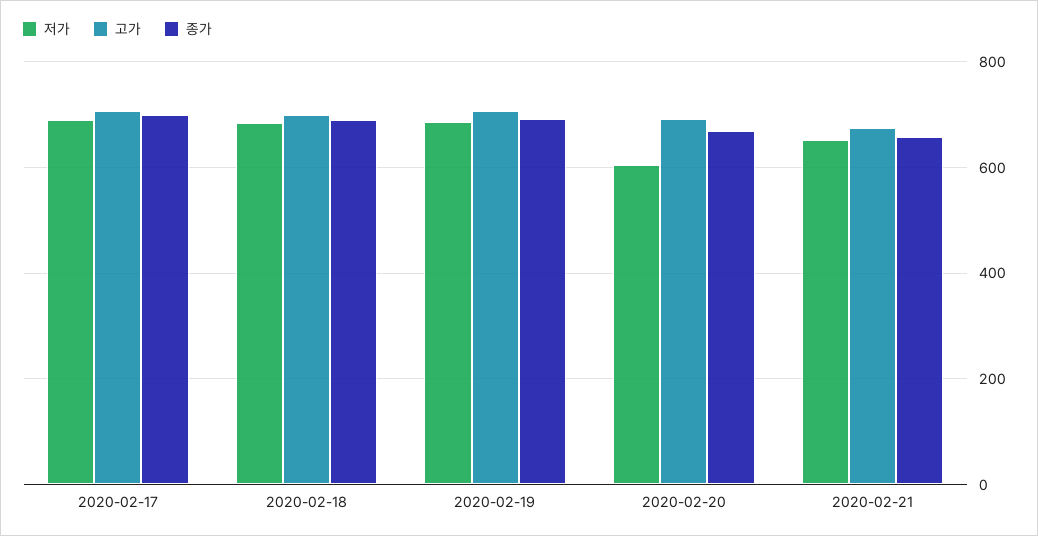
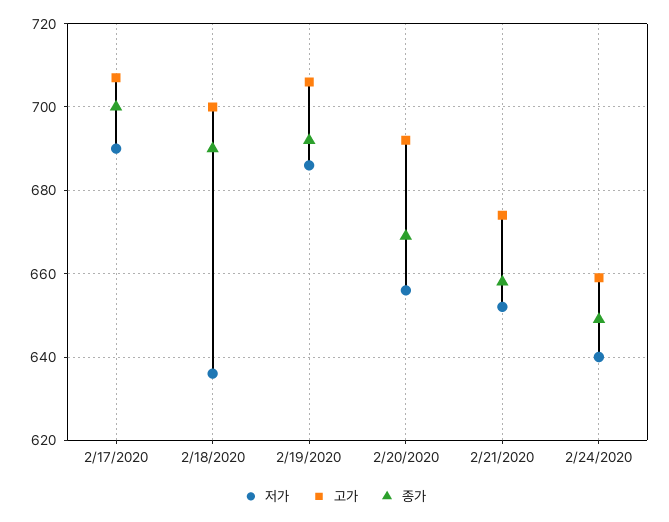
  {
    "저가": {
      "2020-02-17": 690,
-     "2020-02-18": 680,
+     "2020-02-18": 635,
      "2020-02-19": 685,
-     "2020-02-20": 600,
+     "2020-02-20": 655,
-     "2020-02-21": 650
+     "2020-02-21": 650,
+     "2/24/2020": 640
    },
    "고가": {
      "2020-02-17": 705,
      "2020-02-18": 700,
      "2020-02-19": 705,
      "2020-02-20": 690,
-     "2020-02-21": 675
+     "2020-02-21": 675,
+     "2/24/2020": 660
    },
    "종가": {
      "2020-02-17": 700,
      "2020-02-18": 690,
      "2020-02-19": 690,
      "2020-02-20": 670,
-     "2020-02-21": 660
+     "2020-02-21": 660,
+     "2/24/2020": 650
    }
  }

